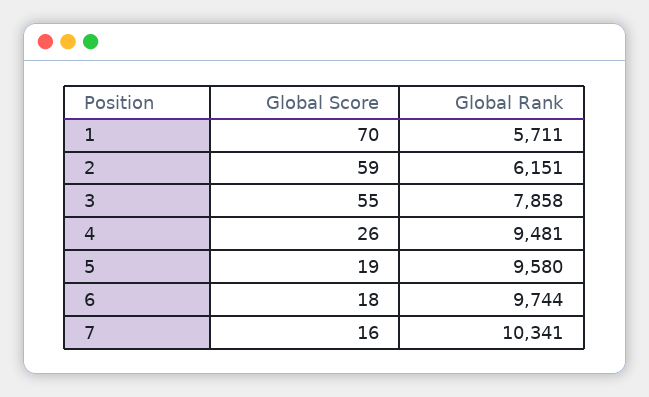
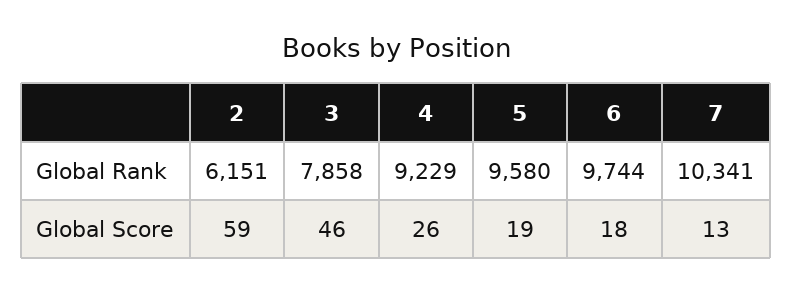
  {
    "Global Score": {
-     "1": 70,
      "2": 59,
-     "3": 55,
+     "3": 46,
      "4": 26,
      "5": 19,
      "6": 18,
-     "7": 16
+     "7": 13
    },
    "Global Rank": {
-     "1": 5711,
      "2": 6151,
      "3": 7858,
-     "4": 9481,
+     "4": 9229,
      "5": 9580,
      "6": 9744,
      "7": 10341
    }
  }

